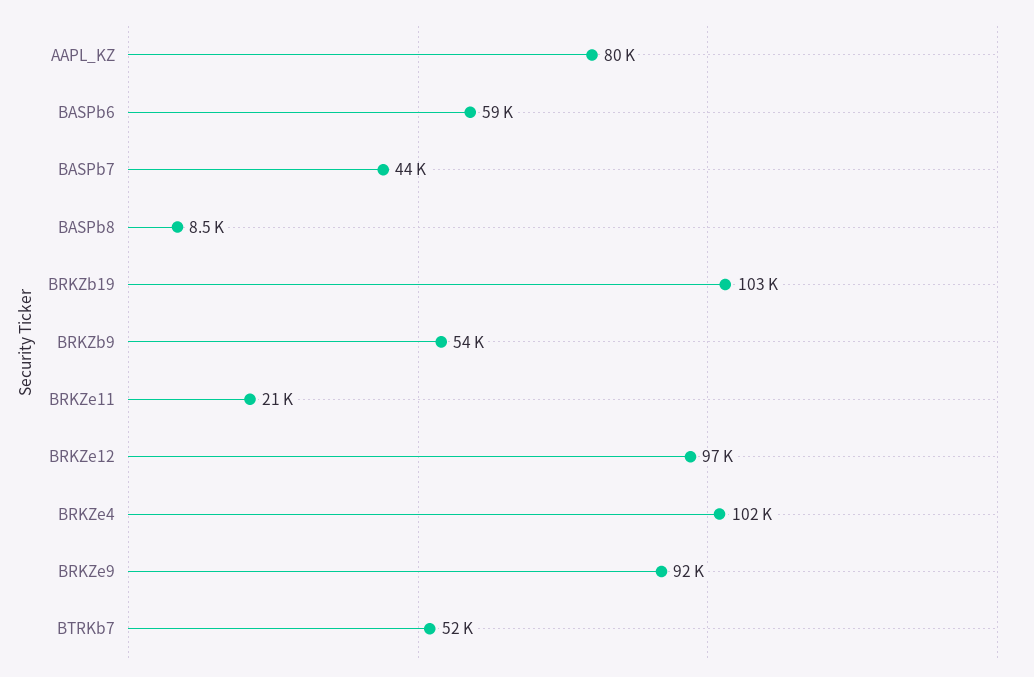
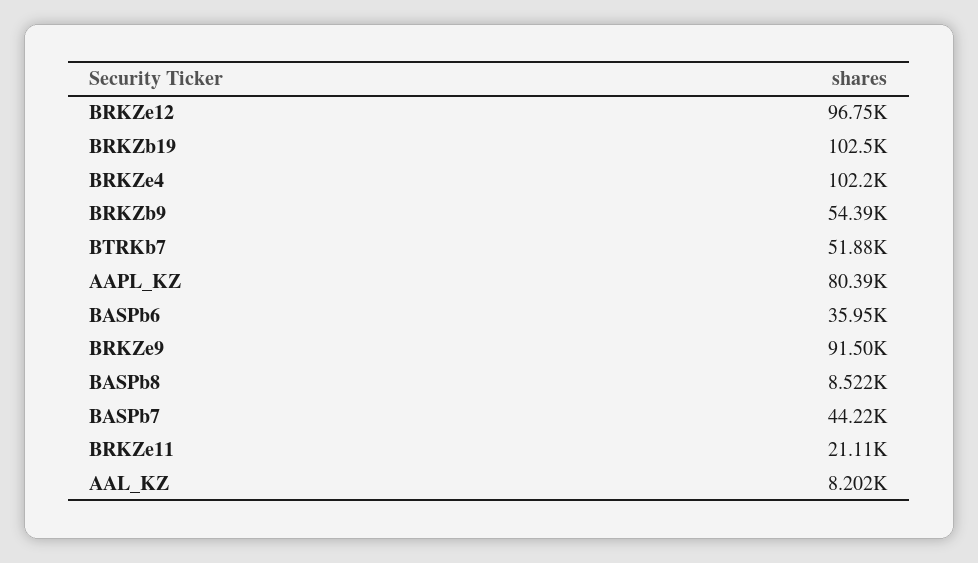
  {
    "AAPL_KZ": 80390,
-   "BASPb6": 59000,
+   "BASPb6": 35950,
    "BASPb7": 44220,
    "BASPb8": 8522,
    "BRKZb19": 102500,
    "BRKZb9": 54390,
    "BRKZe11": 21110,
    "BRKZe12": 96750,
    "BRKZe4": 102200,
    "BRKZe9": 91500,
-   "BTRKb7": 51880
+   "BTRKb7": 51880,
+   "AAL_KZ": 8202
  }

